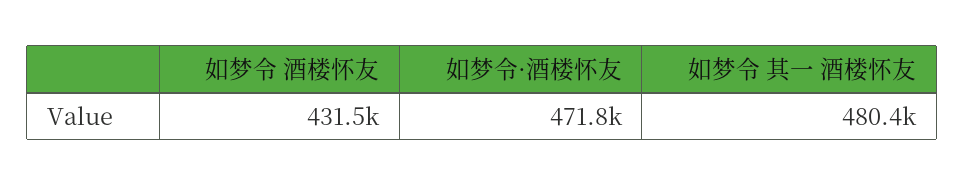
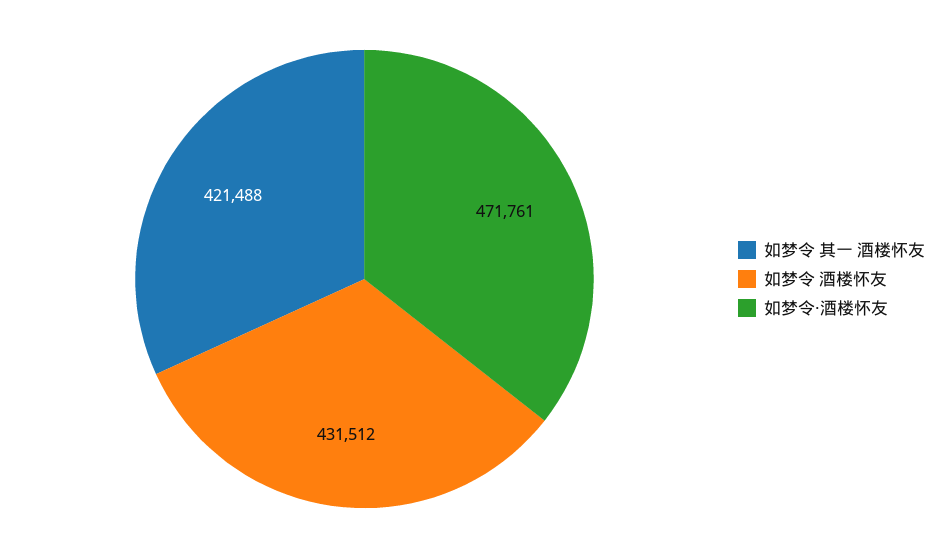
  {
    "如梦令 酒楼怀友": 431512,
    "如梦令·酒楼怀友": 471761,
-   "如梦令 其一 酒楼怀友": 480400
+   "如梦令 其一 酒楼怀友": 421488
  }

